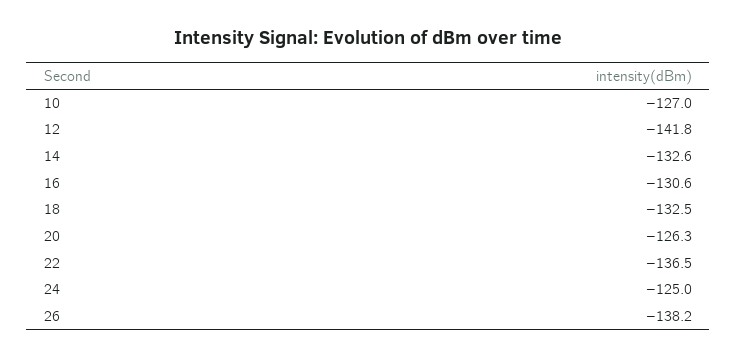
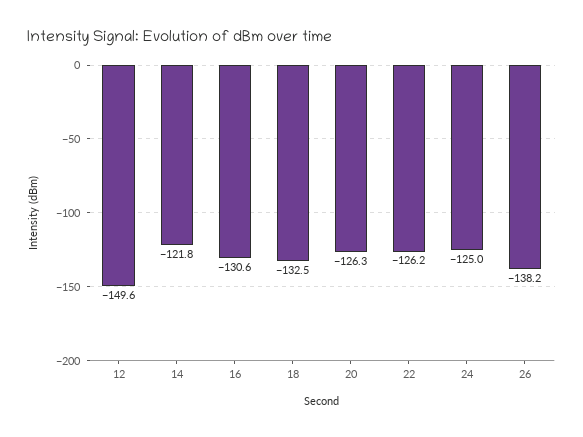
  {
-   "10": -127,
-   "12": -141.8,
+   "12": -149.6,
-   "14": -132.6,
+   "14": -121.8,
    "16": -130.6,
    "18": -132.5,
    "20": -126.3,
-   "22": -136.5,
+   "22": -126.2,
    "24": -125,
    "26": -138.2
  }

